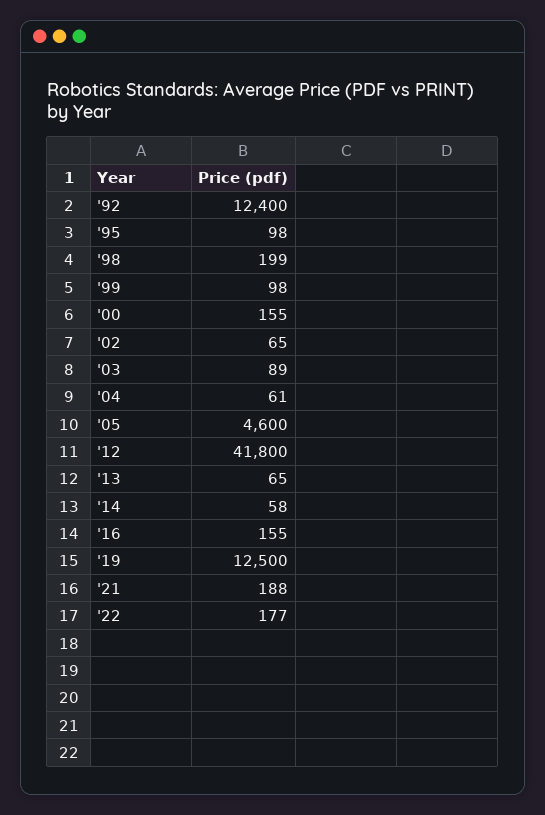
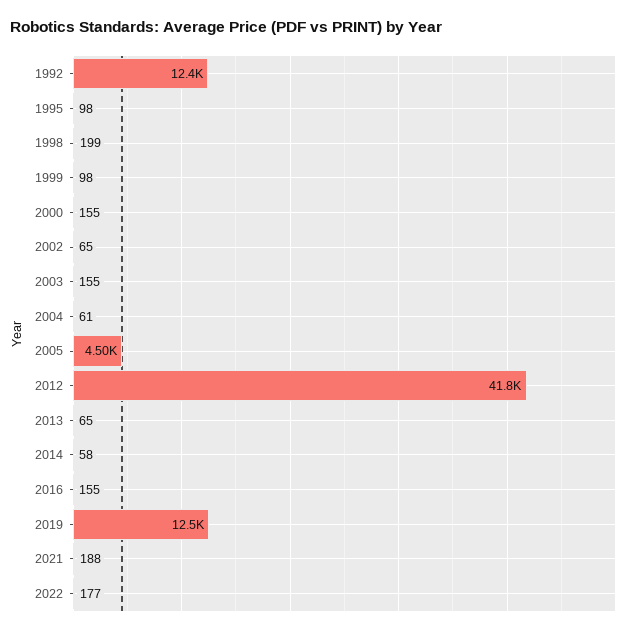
  {
    "'92": 12400,
    "'95": 98,
    "'98": 199,
    "'99": 98,
    "'00": 155,
    "'02": 65,
-   "'03": 89,
+   "'03": 155,
    "'04": 61,
-   "'05": 4600,
+   "'05": 4500,
    "'12": 41800,
    "'13": 65,
    "'14": 58,
    "'16": 155,
    "'19": 12500,
    "'21": 188,
    "'22": 177
  }

